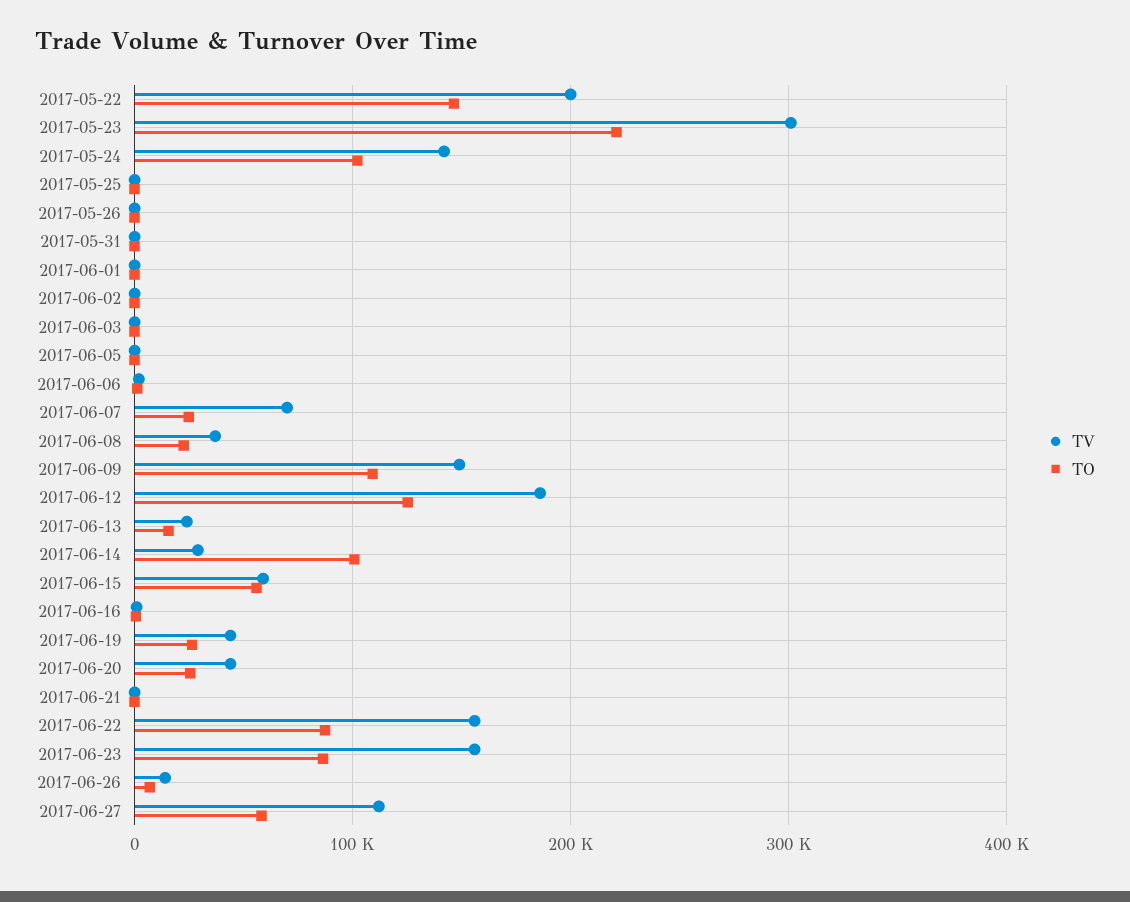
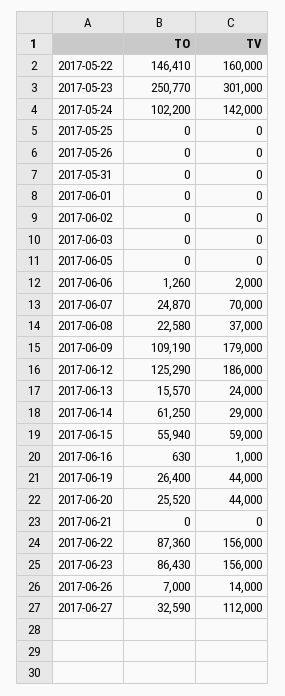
  {
    "TV": {
-     "2017-05-22": 200000,
+     "2017-05-22": 160000,
      "2017-05-23": 301000,
      "2017-05-24": 142000,
      "2017-05-25": 0,
      "2017-05-26": 0,
      "2017-05-31": 0,
      "2017-06-01": 0,
      "2017-06-02": 0,
      "2017-06-03": 0,
      "2017-06-05": 0,
      "2017-06-06": 2000,
      "2017-06-07": 70000,
      "2017-06-08": 37000,
-     "2017-06-09": 150000,
+     "2017-06-09": 179000,
      "2017-06-12": 186000,
      "2017-06-13": 24000,
      "2017-06-14": 29000,
      "2017-06-15": 59000,
      "2017-06-16": 1000,
      "2017-06-19": 44000,
      "2017-06-20": 44000,
      "2017-06-21": 0,
      "2017-06-22": 156000,
      "2017-06-23": 156000,
      "2017-06-26": 14000,
      "2017-06-27": 112000
    },
    "TO": {
      "2017-05-22": 146410,
-     "2017-05-23": 220000,
+     "2017-05-23": 250770,
      "2017-05-24": 102200,
      "2017-05-25": 0,
      "2017-05-26": 0,
      "2017-05-31": 0,
      "2017-06-01": 0,
      "2017-06-02": 0,
      "2017-06-03": 0,
      "2017-06-05": 0,
      "2017-06-06": 1260,
      "2017-06-07": 24870,
      "2017-06-08": 22580,
      "2017-06-09": 109190,
      "2017-06-12": 125290,
      "2017-06-13": 15570,
-     "2017-06-14": 100000,
+     "2017-06-14": 61250,
      "2017-06-15": 55940,
      "2017-06-16": 630,
      "2017-06-19": 26400,
      "2017-06-20": 25520,
      "2017-06-21": 0,
      "2017-06-22": 87360,
      "2017-06-23": 86430,
      "2017-06-26": 7000,
-     "2017-06-27": 60000
+     "2017-06-27": 32590
    }
  }

